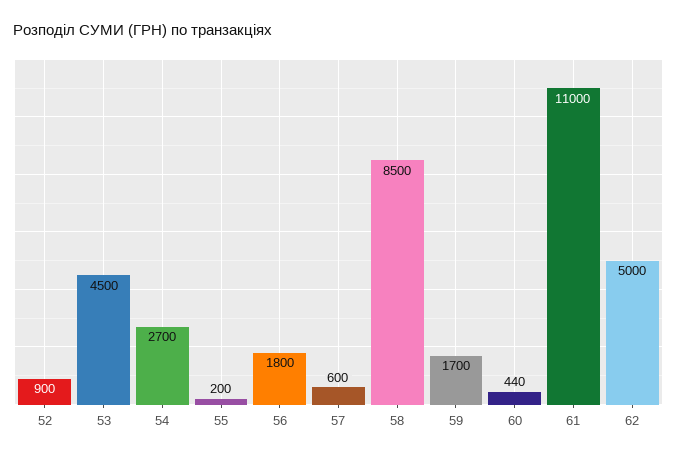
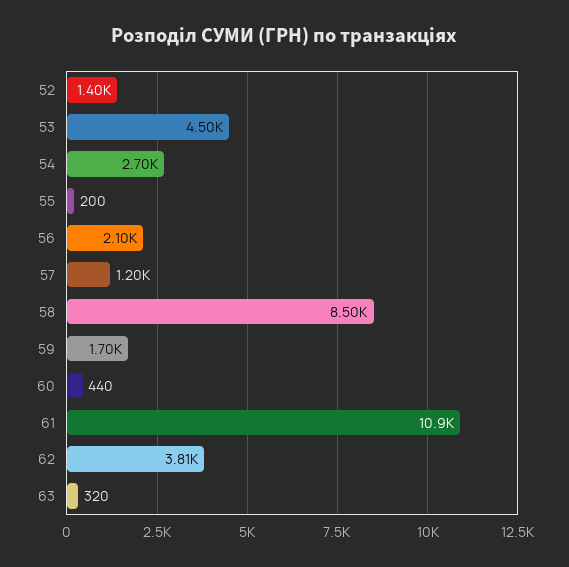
  {
-   "52": 900,
+   "52": 1400,
    "53": 4500,
    "54": 2700,
    "55": 200,
-   "56": 1800,
+   "56": 2100,
-   "57": 600,
+   "57": 1200,
    "58": 8500,
    "59": 1700,
    "60": 440,
-   "61": 11000,
+   "61": 10900,
-   "62": 5000
+   "62": 3810,
+   "63": 320
  }

